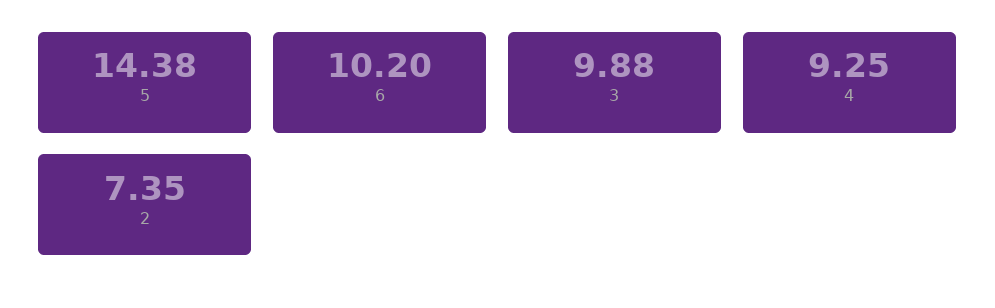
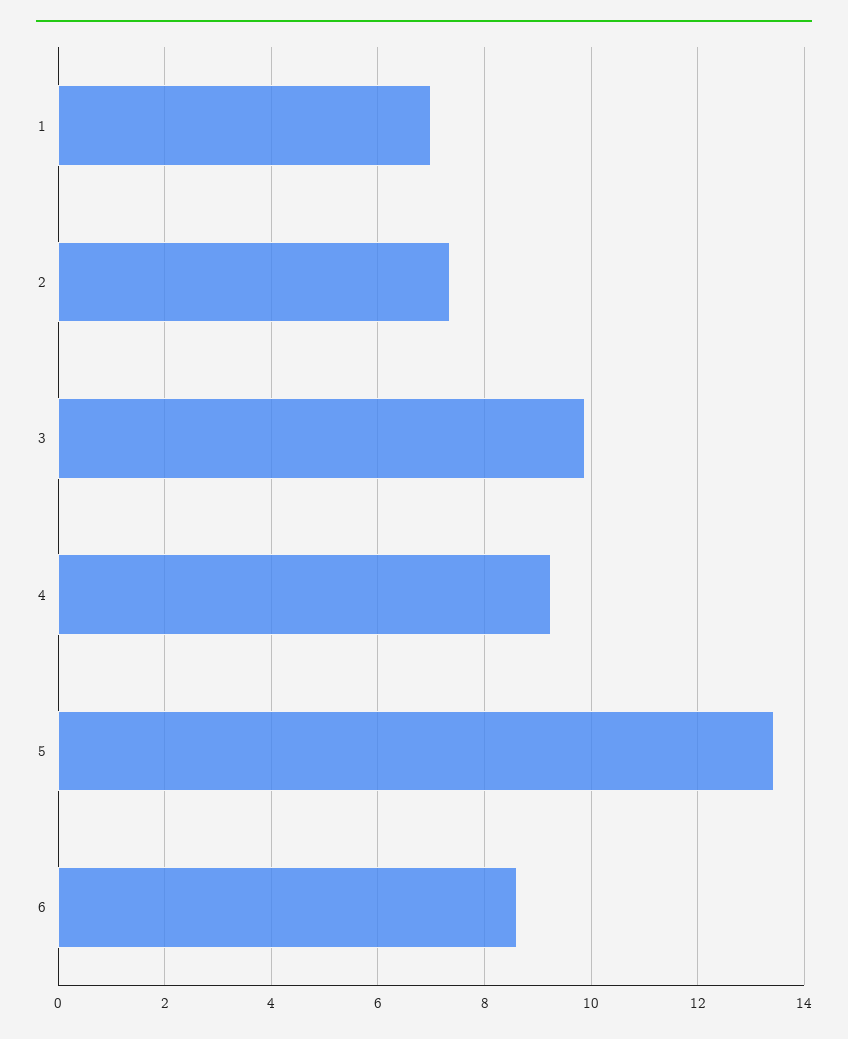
  {
-   "5": 14.38,
+   "5": 13.4,
-   "6": 10.2,
+   "6": 8.6,
    "3": 9.88,
    "4": 9.25,
-   "2": 7.35
+   "2": 7.35,
+   "1": 7
  }

